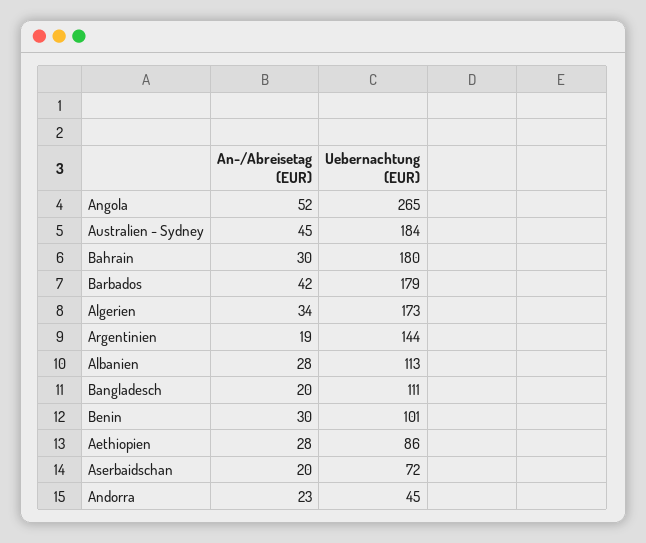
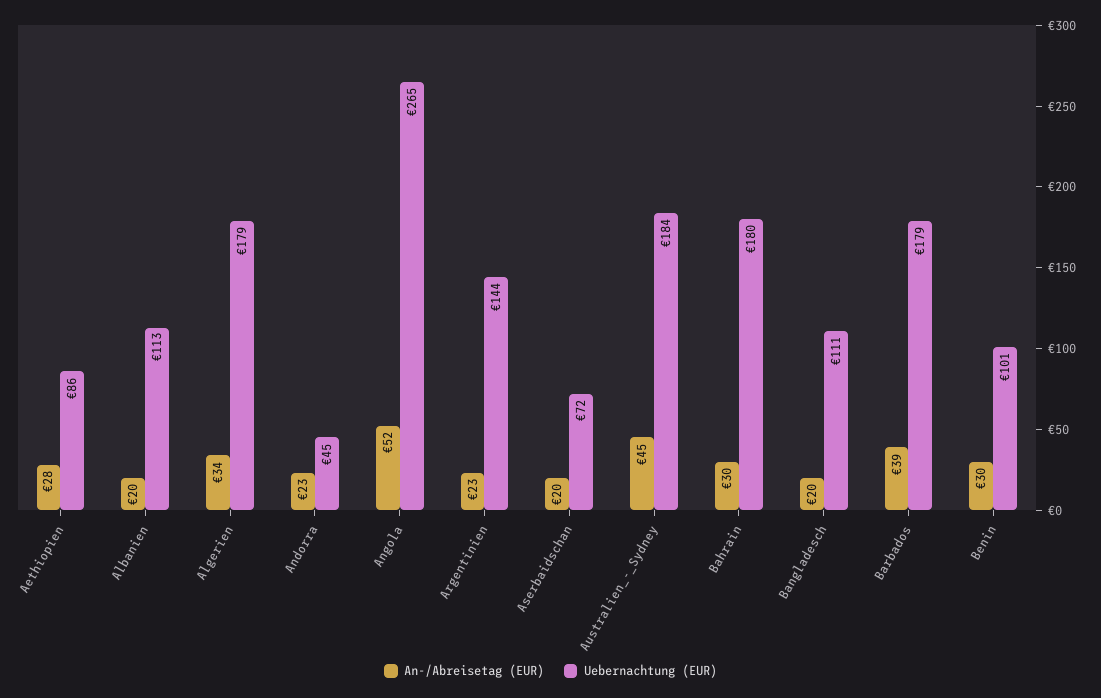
  {
    "An-/Abreisetag (EUR)": {
      "Angola": 52,
      "Australien - Sydney": 45,
      "Bahrain": 30,
-     "Barbados": 42,
+     "Barbados": 39,
      "Algerien": 34,
-     "Argentinien": 19,
+     "Argentinien": 23,
-     "Albanien": 28,
+     "Albanien": 20,
      "Bangladesch": 20,
      "Benin": 30,
      "Aethiopien": 28,
      "Aserbaidschan": 20,
      "Andorra": 23
    },
    "Uebernachtung (EUR)": {
      "Angola": 265,
      "Australien - Sydney": 184,
      "Bahrain": 180,
      "Barbados": 179,
-     "Algerien": 173,
+     "Algerien": 179,
      "Argentinien": 144,
      "Albanien": 113,
      "Bangladesch": 111,
      "Benin": 101,
      "Aethiopien": 86,
      "Aserbaidschan": 72,
      "Andorra": 45
    }
  }

